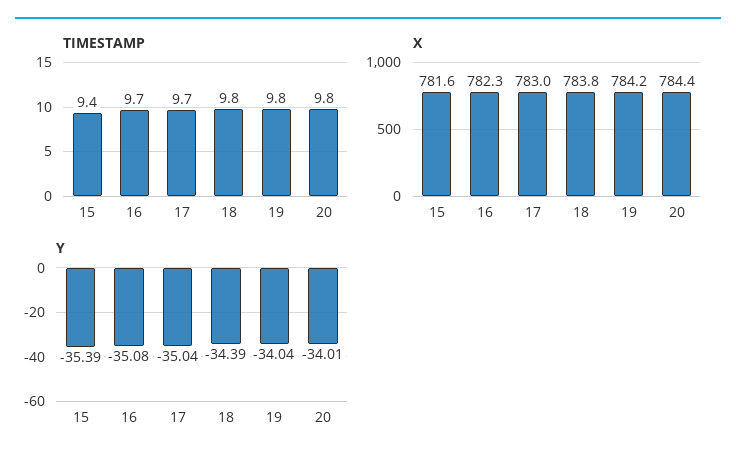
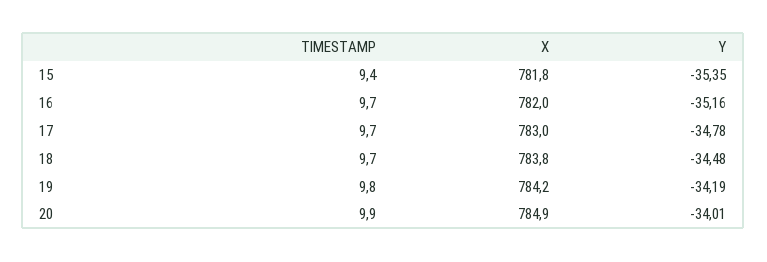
  {
    "TIMESTAMP": {
      "15": 9.4,
      "16": 9.7,
      "17": 9.7,
-     "18": 9.8,
+     "18": 9.7,
      "19": 9.8,
-     "20": 9.8
+     "20": 9.9
    },
    "X": {
-     "15": 781.6,
+     "15": 781.8,
-     "16": 782.3,
+     "16": 782,
      "17": 783,
      "18": 783.8,
      "19": 784.2,
-     "20": 784.4
+     "20": 784.9
    },
    "Y": {
-     "15": -35.39,
+     "15": -35.35,
-     "16": -35.08,
+     "16": -35.16,
-     "17": -35.04,
+     "17": -34.78,
-     "18": -34.39,
+     "18": -34.48,
-     "19": -34.04,
+     "19": -34.19,
      "20": -34.01
    }
  }

